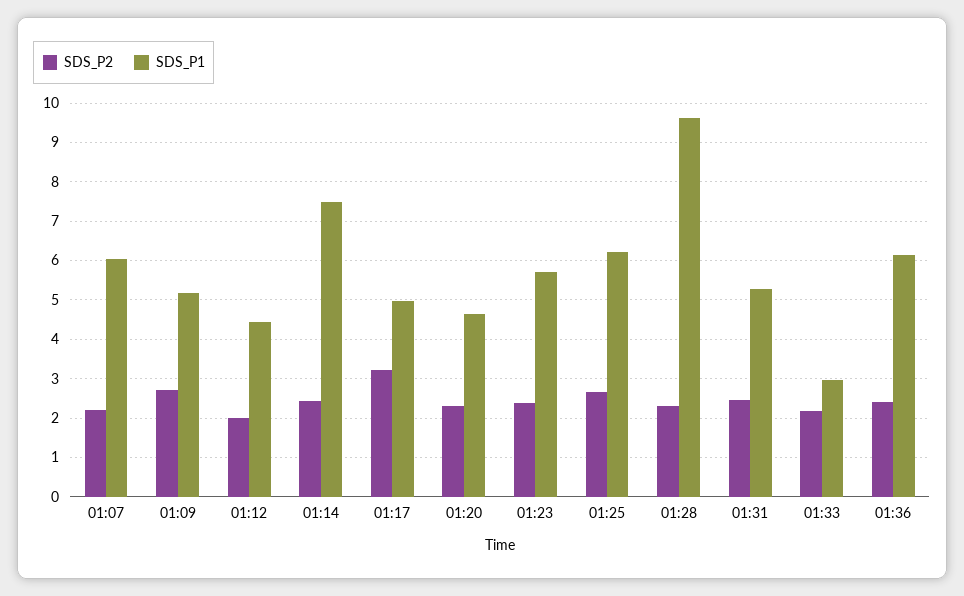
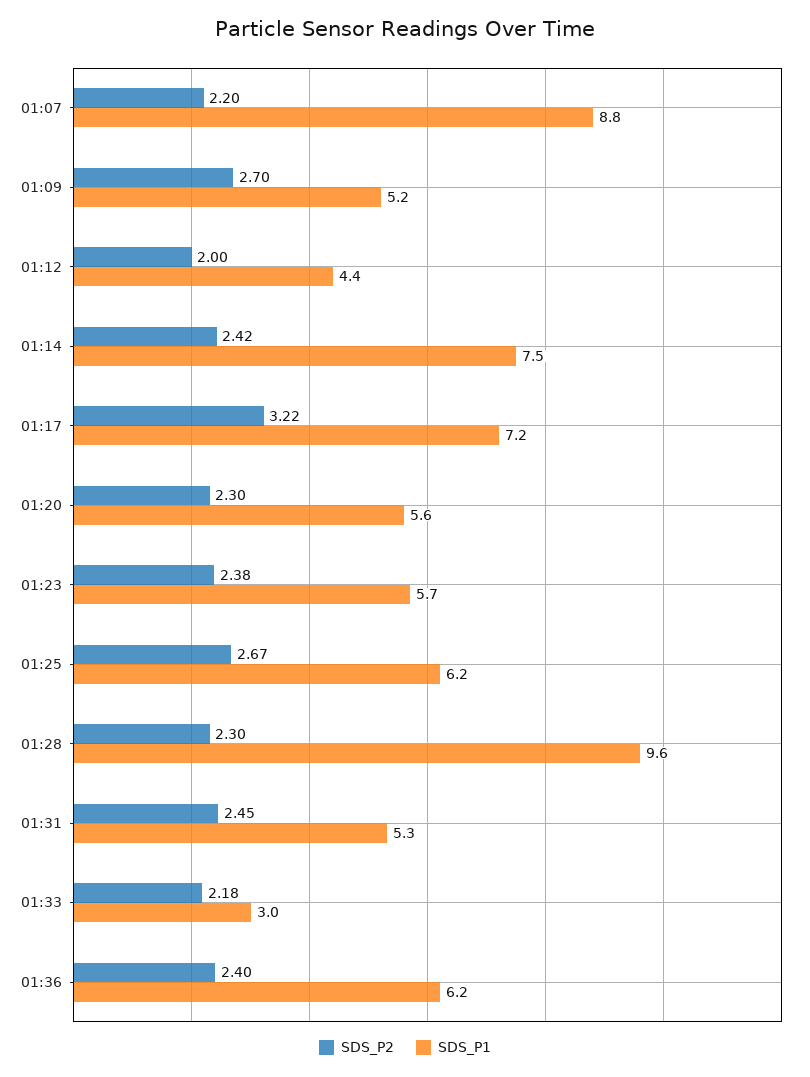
  {
    "SDS_P2": {
      "01:07": 2.2,
      "01:09": 2.7,
      "01:12": 2,
      "01:14": 2.42,
      "01:17": 3.22,
      "01:20": 2.3,
      "01:23": 2.38,
      "01:25": 2.67,
      "01:28": 2.3,
      "01:31": 2.45,
      "01:33": 2.18,
      "01:36": 2.4
    },
    "SDS_P1": {
-     "01:07": 6,
+     "01:07": 8.8,
      "01:09": 5.2,
      "01:12": 4.4,
      "01:14": 7.5,
-     "01:17": 5,
+     "01:17": 7.2,
-     "01:20": 4.6,
+     "01:20": 5.6,
      "01:23": 5.7,
      "01:25": 6.2,
      "01:28": 9.6,
      "01:31": 5.3,
      "01:33": 3,
      "01:36": 6.2
    }
  }

